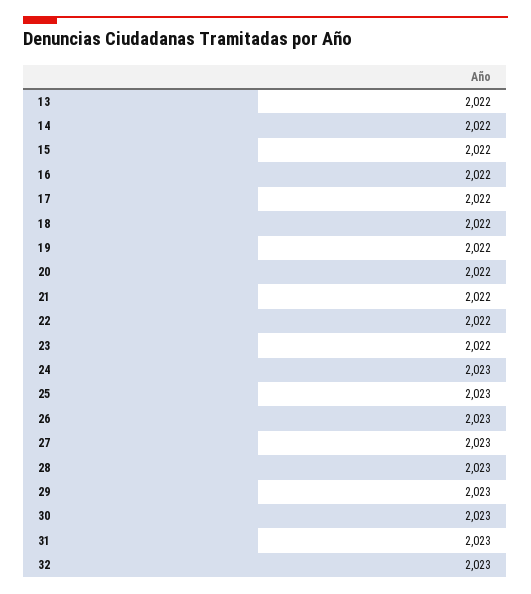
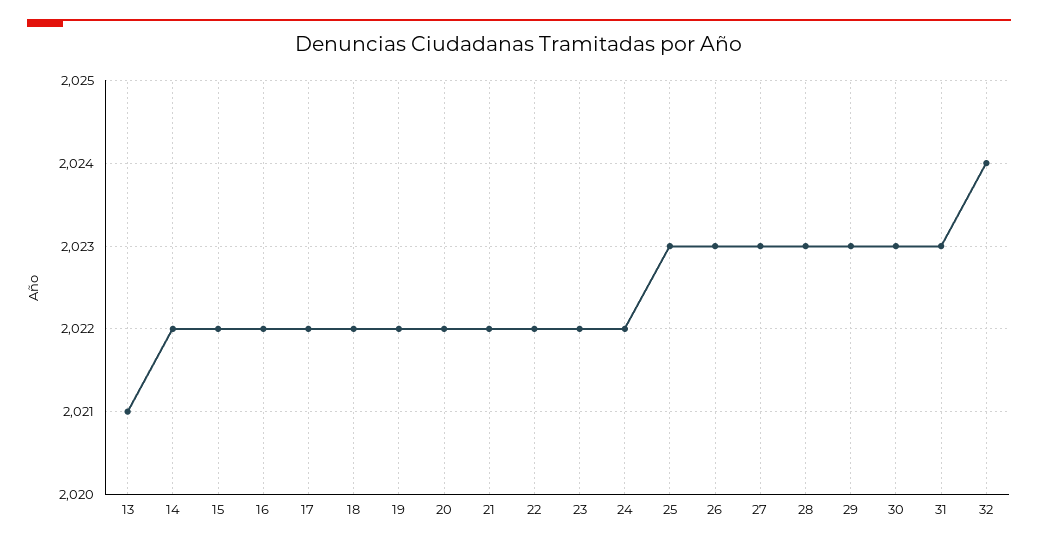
  {
-   "13": 2022,
+   "13": 2021,
    "14": 2022,
    "15": 2022,
    "16": 2022,
    "17": 2022,
    "18": 2022,
    "19": 2022,
    "20": 2022,
    "21": 2022,
    "22": 2022,
    "23": 2022,
-   "24": 2023,
+   "24": 2022,
    "25": 2023,
    "26": 2023,
    "27": 2023,
    "28": 2023,
    "29": 2023,
    "30": 2023,
    "31": 2023,
-   "32": 2023
+   "32": 2024
  }

